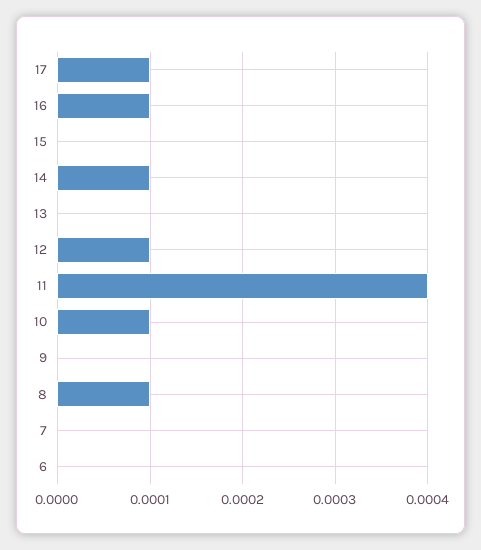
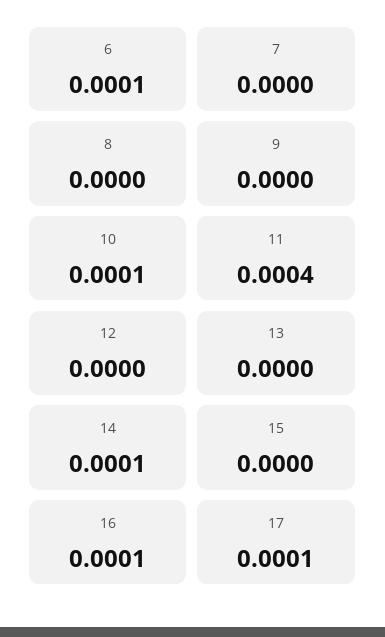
  {
    "17": 0.0001,
    "16": 0.0001,
    "15": 0,
    "14": 0.0001,
    "13": 0,
-   "12": 0.0001,
+   "12": 0,
    "11": 0.0004,
    "10": 0.0001,
    "9": 0,
-   "8": 0.0001,
+   "8": 0,
    "7": 0,
-   "6": 0
+   "6": 0.0001
  }

